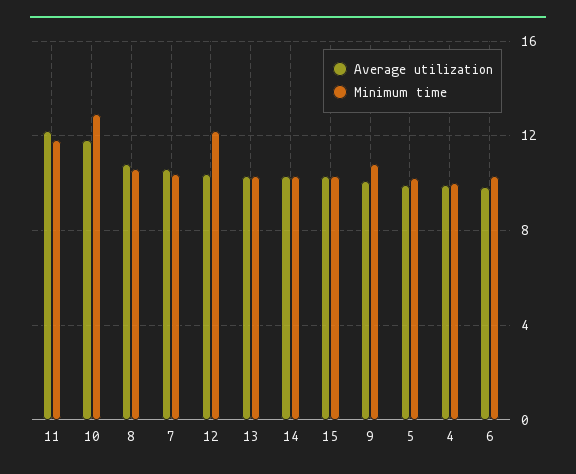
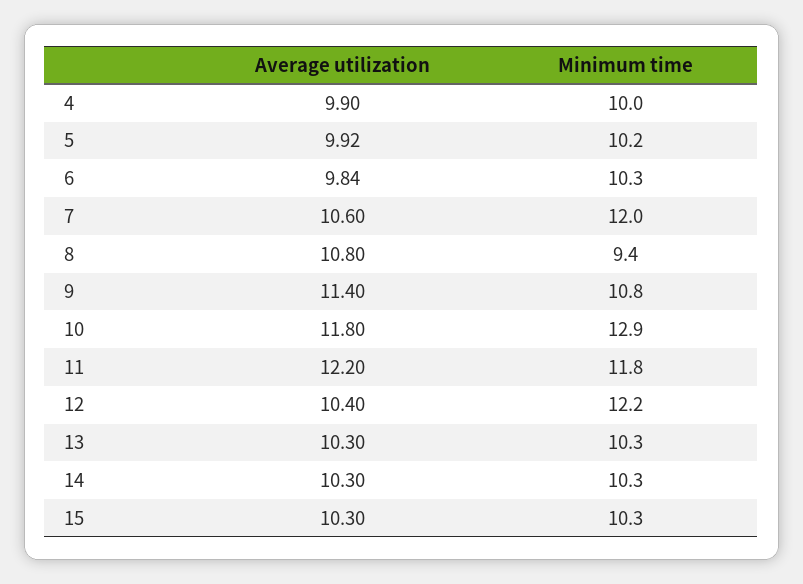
  {
    "Average utilization": {
      "11": 12.2,
      "10": 11.8,
      "8": 10.8,
      "7": 10.6,
      "12": 10.4,
      "13": 10.3,
      "14": 10.3,
      "15": 10.3,
-     "9": 10,
+     "9": 11.4,
      "5": 9.92,
      "4": 9.9,
      "6": 9.84
    },
    "Minimum time": {
      "11": 11.8,
      "10": 12.9,
-     "8": 10.5,
+     "8": 9.4,
-     "7": 10.5,
+     "7": 12,
      "12": 12.2,
      "13": 10.3,
      "14": 10.3,
      "15": 10.3,
      "9": 10.8,
      "5": 10.2,
      "4": 10,
      "6": 10.3
    }
  }

